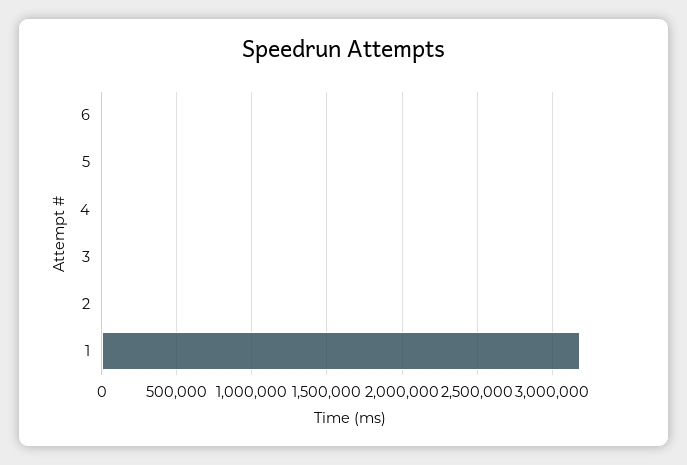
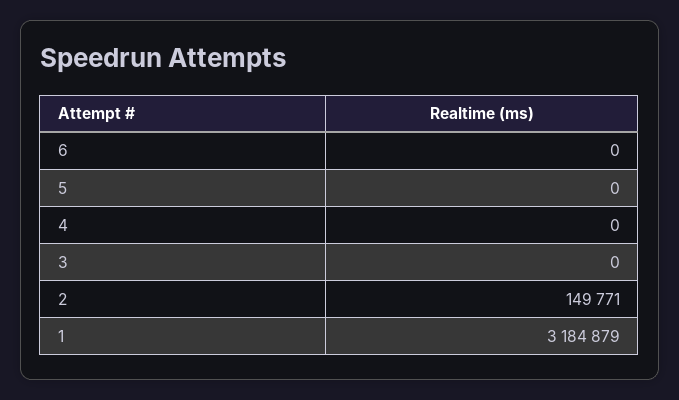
  {
    "6": 0,
    "5": 0,
    "4": 0,
    "3": 0,
-   "2": 0,
+   "2": 149771,
    "1": 3184879
  }

